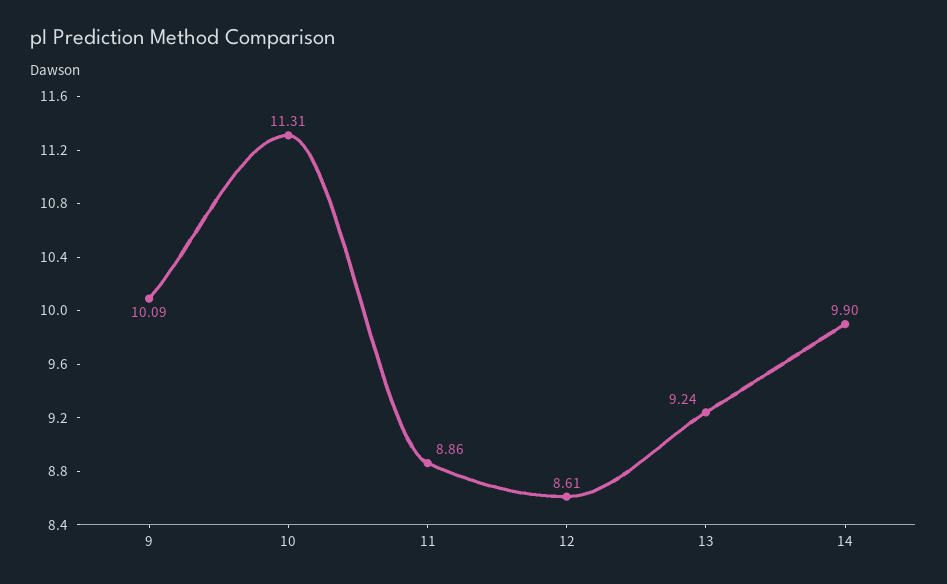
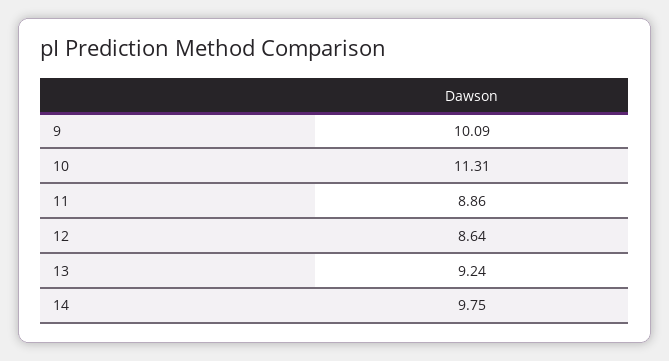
  {
    "9": 10.09,
    "10": 11.31,
    "11": 8.86,
-   "12": 8.61,
+   "12": 8.64,
    "13": 9.24,
-   "14": 9.9
+   "14": 9.75
  }

